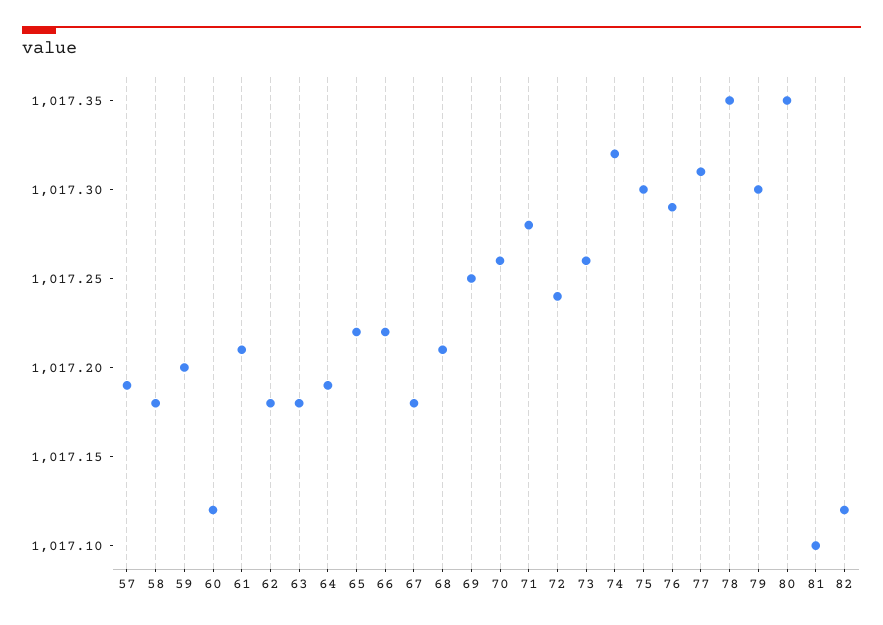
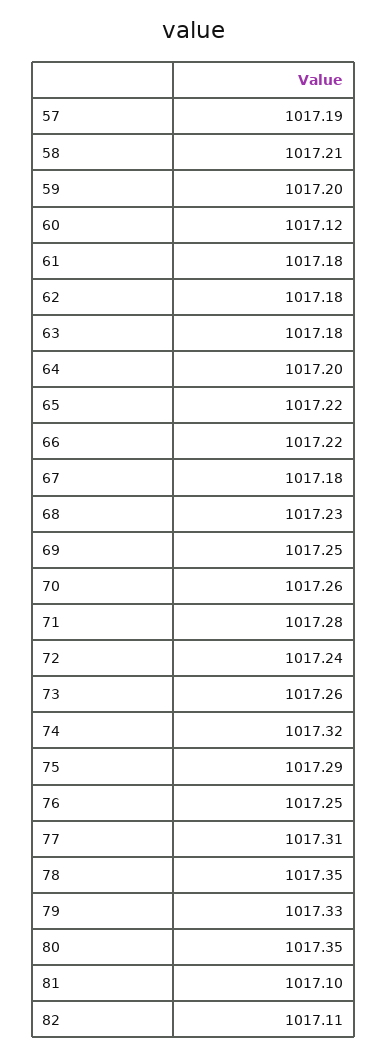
  {
    "57": 1017.19,
-   "58": 1017.18,
+   "58": 1017.21,
    "59": 1017.2,
    "60": 1017.12,
-   "61": 1017.21,
+   "61": 1017.18,
    "62": 1017.18,
    "63": 1017.18,
-   "64": 1017.19,
+   "64": 1017.2,
    "65": 1017.22,
    "66": 1017.22,
    "67": 1017.18,
-   "68": 1017.21,
+   "68": 1017.23,
    "69": 1017.25,
    "70": 1017.26,
    "71": 1017.28,
    "72": 1017.24,
    "73": 1017.26,
    "74": 1017.32,
-   "75": 1017.3,
+   "75": 1017.29,
-   "76": 1017.29,
+   "76": 1017.25,
    "77": 1017.31,
    "78": 1017.35,
-   "79": 1017.3,
+   "79": 1017.33,
    "80": 1017.35,
    "81": 1017.1,
-   "82": 1017.12
+   "82": 1017.11
  }

